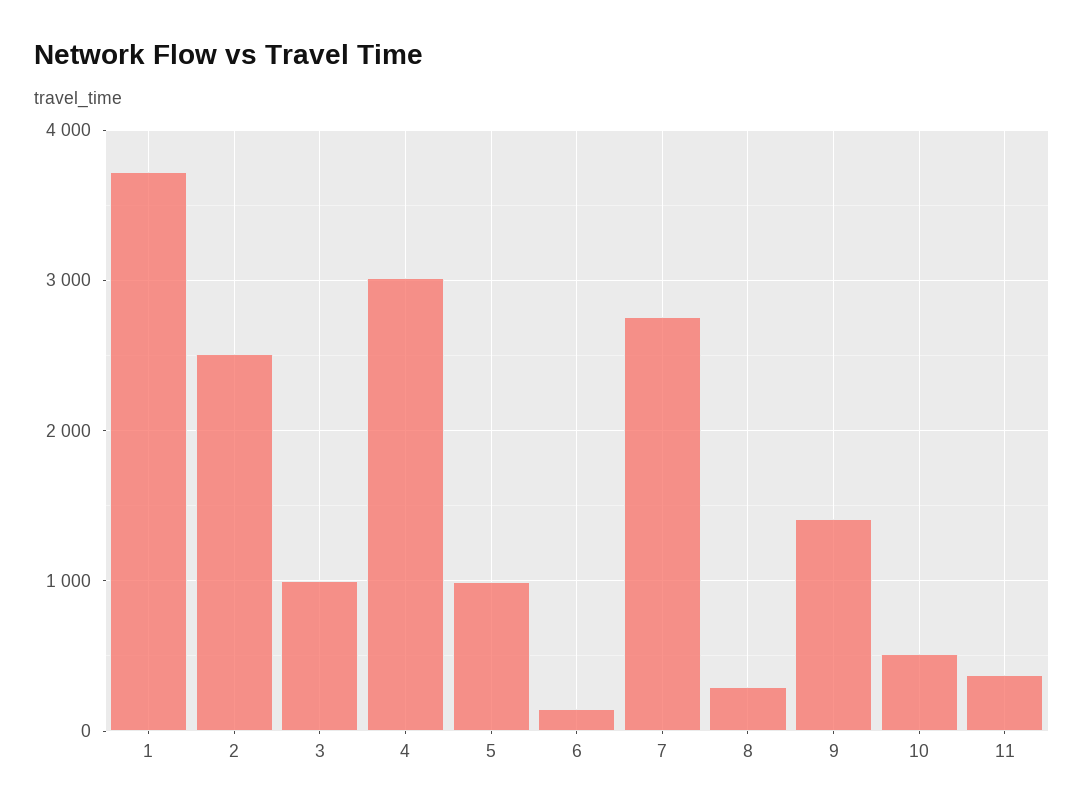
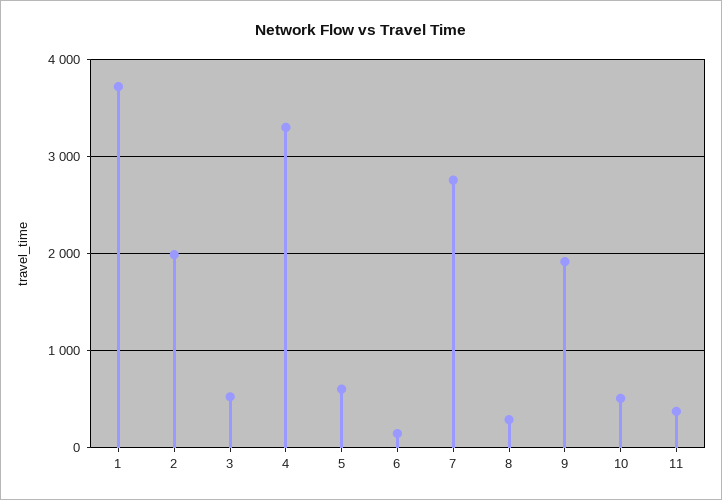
  {
    "1": 3700,
-   "2": 2500,
+   "2": 2000,
-   "3": 1000,
+   "3": 500,
-   "4": 3000,
+   "4": 3300,
-   "5": 1000,
+   "5": 600,
    "6": 100,
    "7": 2800,
    "8": 300,
-   "9": 1400,
+   "9": 1900,
    "10": 500,
    "11": 400
  }

